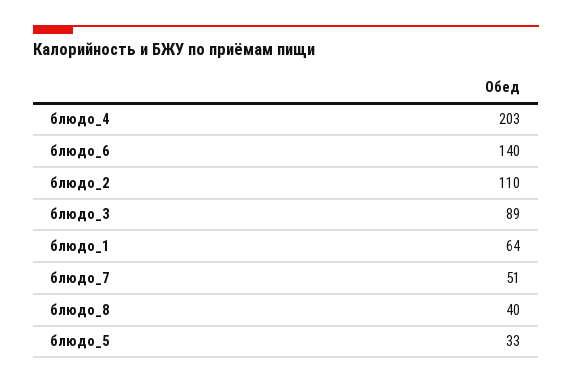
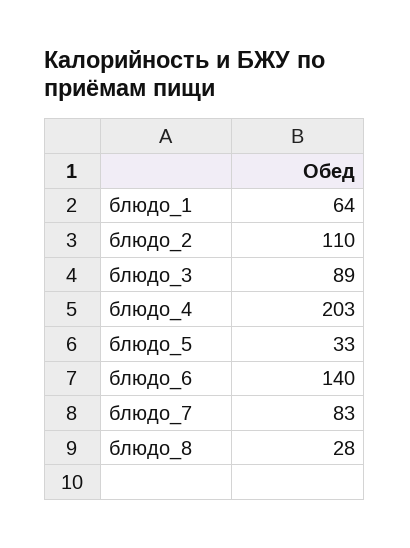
  {
    "блюдо_4": 203,
    "блюдо_6": 140,
    "блюдо_2": 110,
    "блюдо_3": 89,
    "блюдо_1": 64,
-   "блюдо_7": 51,
+   "блюдо_7": 83,
-   "блюдо_8": 40,
+   "блюдо_8": 28,
    "блюдо_5": 33
  }

